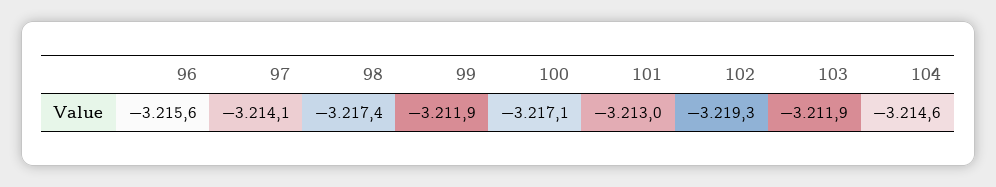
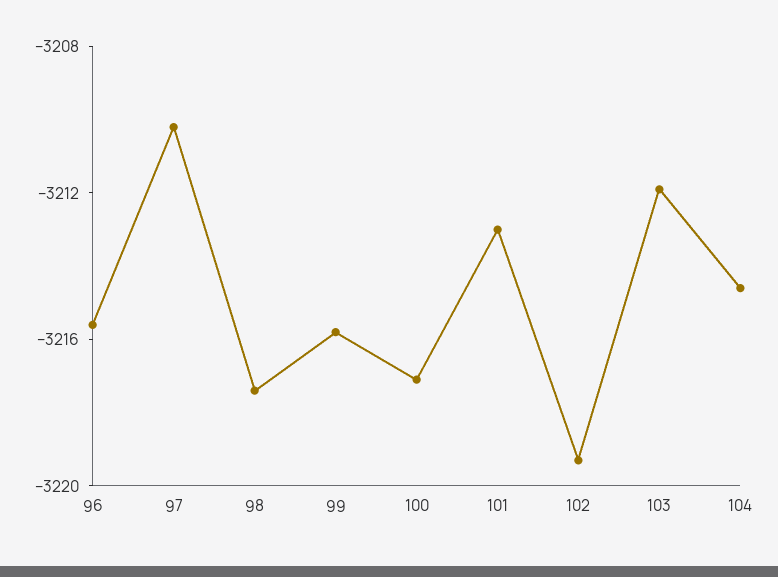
  {
    "96": -3215.6,
-   "97": -3214.1,
+   "97": -3210,
    "98": -3217.4,
-   "99": -3211.9,
+   "99": -3216,
    "100": -3217.1,
    "101": -3213,
    "102": -3219.3,
    "103": -3211.9,
    "104": -3214.6
  }

